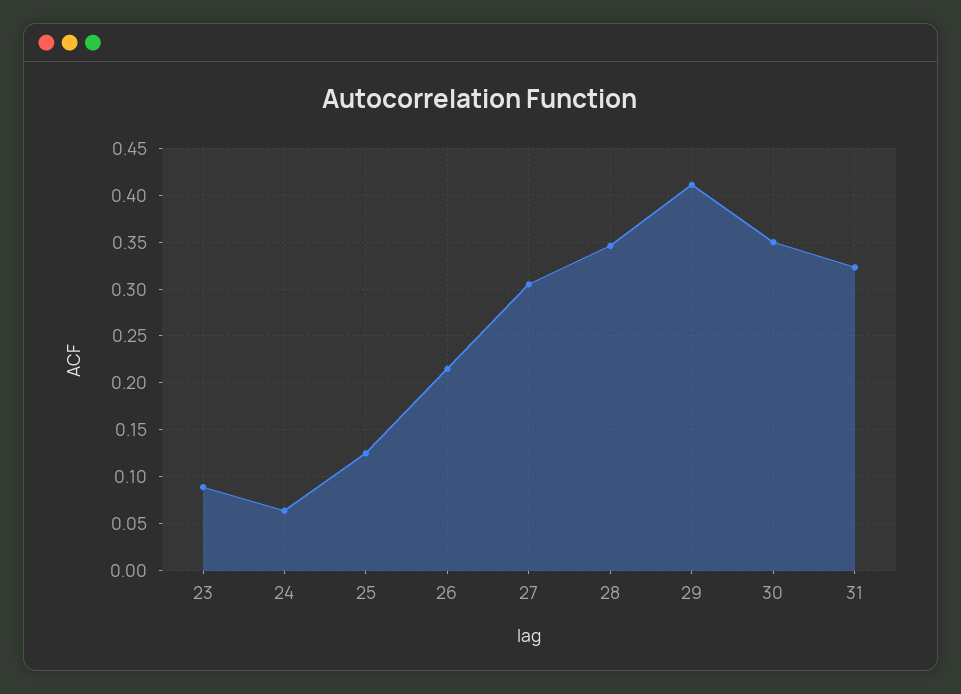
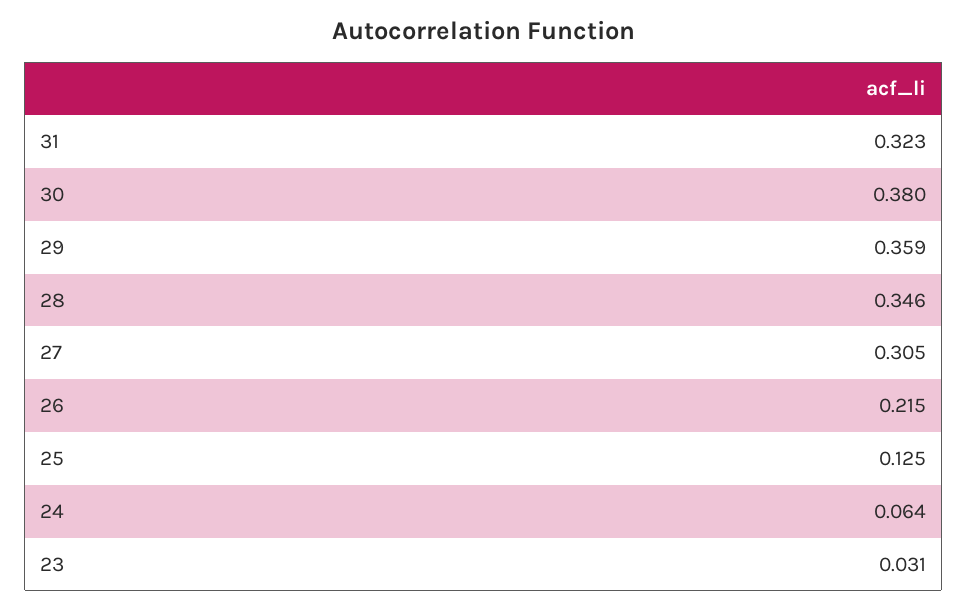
  {
-   "23": 0.09,
+   "23": 0.031,
    "24": 0.064,
    "25": 0.125,
    "26": 0.215,
    "27": 0.305,
    "28": 0.346,
-   "29": 0.41,
+   "29": 0.359,
-   "30": 0.35,
+   "30": 0.38,
    "31": 0.323
  }

